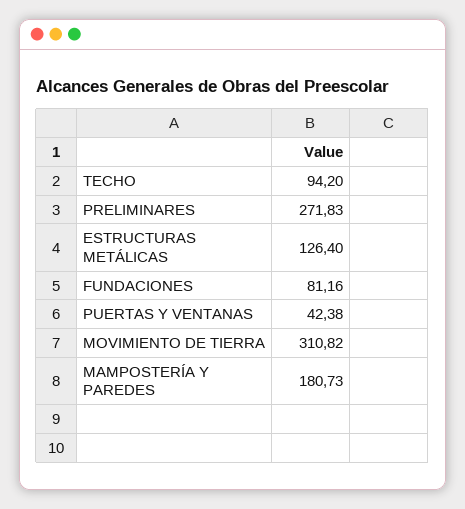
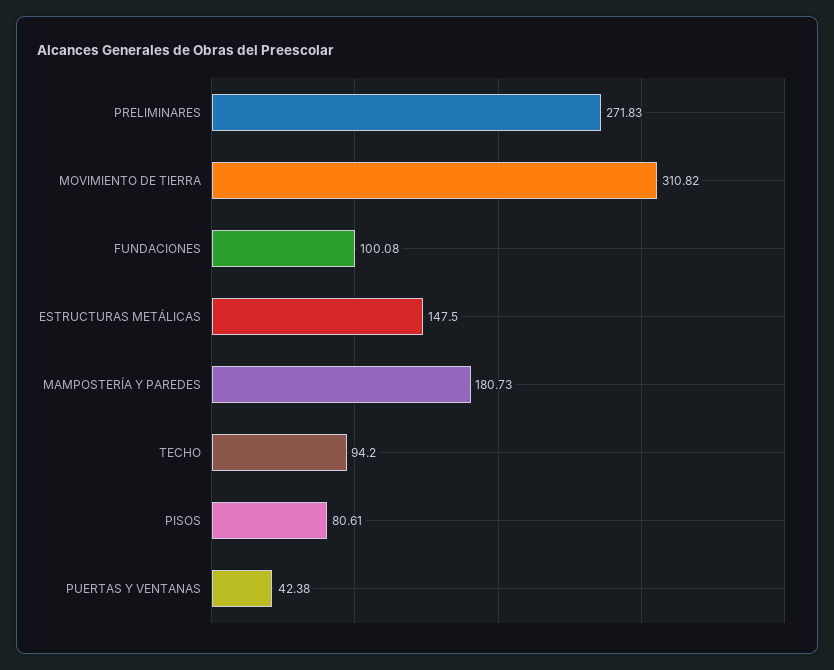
  {
    "TECHO": 94.2,
    "PRELIMINARES": 271.83,
-   "ESTRUCTURAS METÁLICAS": 126.4,
+   "ESTRUCTURAS METÁLICAS": 147.5,
-   "FUNDACIONES": 81.16,
+   "FUNDACIONES": 100.08,
    "PUERTAS Y VENTANAS": 42.38,
    "MOVIMIENTO DE TIERRA": 310.82,
-   "MAMPOSTERÍA Y PAREDES": 180.73
+   "MAMPOSTERÍA Y PAREDES": 180.73,
+   "PISOS": 80.61
  }

